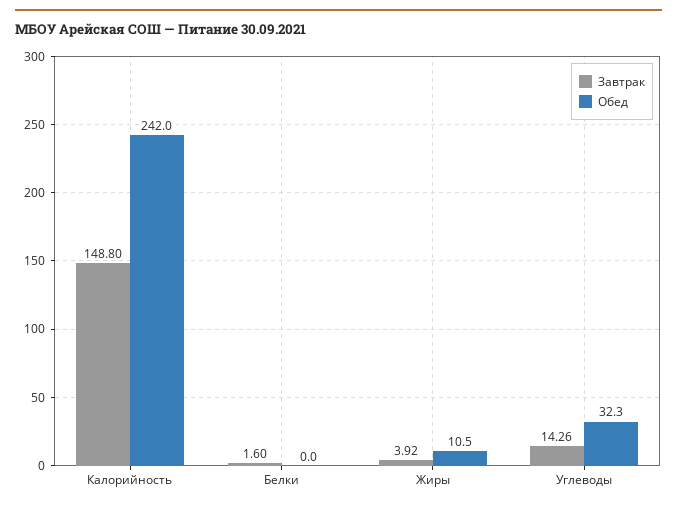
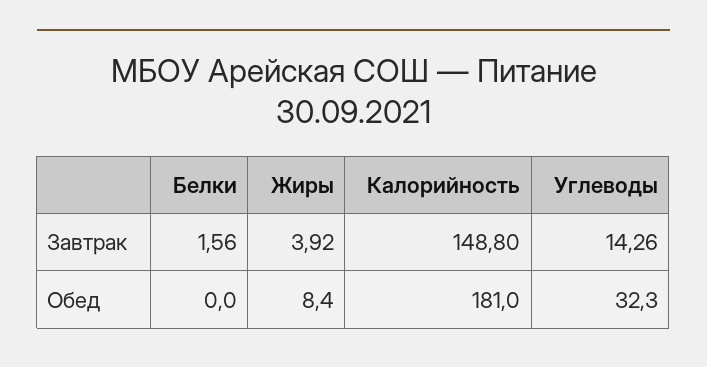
  {
    "Завтрак": {
      "Калорийность": 148.8,
-     "Белки": 1.6,
+     "Белки": 1.56,
      "Жиры": 3.92,
      "Углеводы": 14.26
    },
    "Обед": {
-     "Калорийность": 242,
+     "Калорийность": 181,
      "Белки": 0,
-     "Жиры": 10.5,
+     "Жиры": 8.4,
      "Углеводы": 32.3
    }
  }

